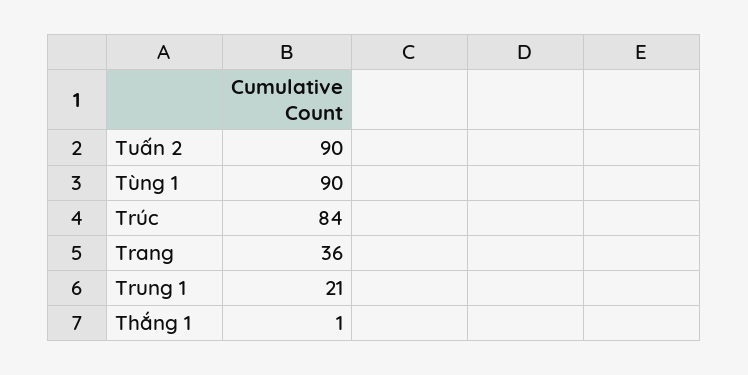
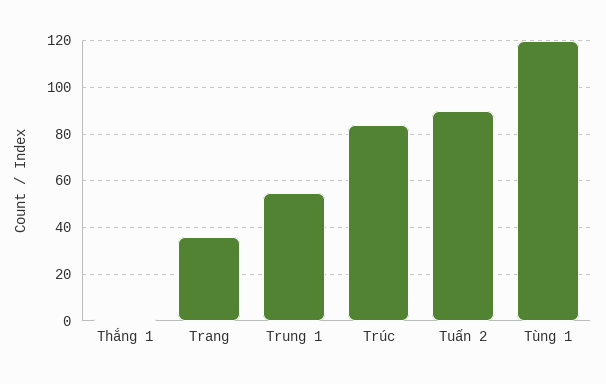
  {
    "Tuấn 2": 90,
-   "Tùng 1": 90,
+   "Tùng 1": 120,
    "Trúc": 84,
    "Trang": 36,
-   "Trung 1": 21,
+   "Trung 1": 55,
    "Thắng 1": 1
  }

